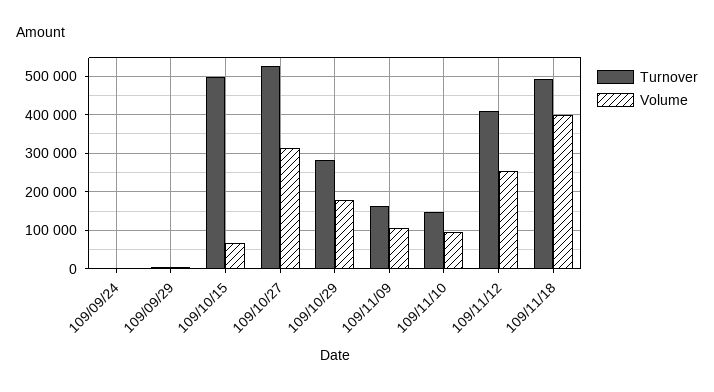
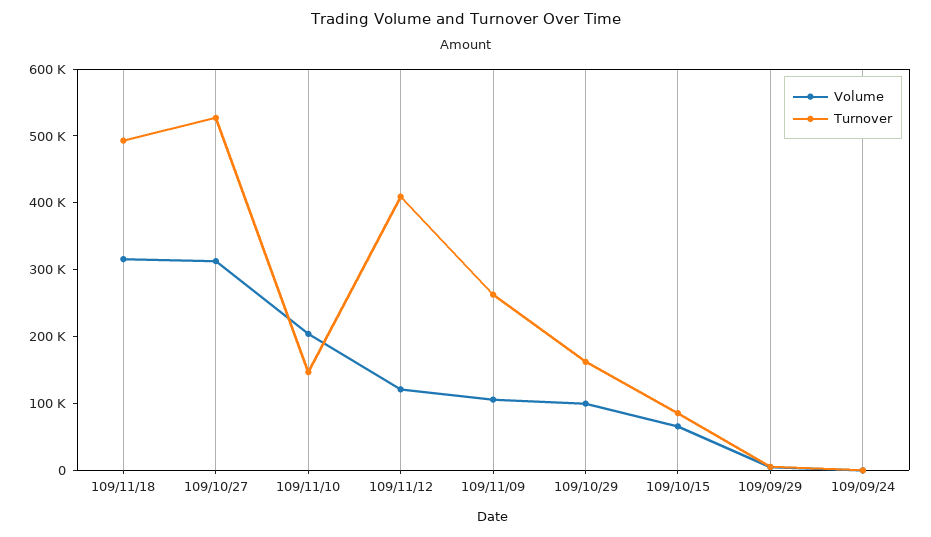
  {
    "Turnover": {
      "109/09/24": 0,
      "109/09/29": 0,
-     "109/10/15": 500000,
+     "109/10/15": 80000,
      "109/10/27": 520000,
-     "109/10/29": 280000,
+     "109/10/29": 160000,
-     "109/11/09": 160000,
+     "109/11/09": 260000,
      "109/11/10": 140000,
      "109/11/12": 400000,
      "109/11/18": 500000
    },
    "Volume": {
      "109/09/24": 0,
      "109/09/29": 0,
      "109/10/15": 60000,
      "109/10/27": 320000,
-     "109/10/29": 180000,
+     "109/10/29": 100000,
      "109/11/09": 100000,
-     "109/11/10": 100000,
+     "109/11/10": 200000,
-     "109/11/12": 260000,
+     "109/11/12": 120000,
-     "109/11/18": 400000
+     "109/11/18": 320000
    }
  }

